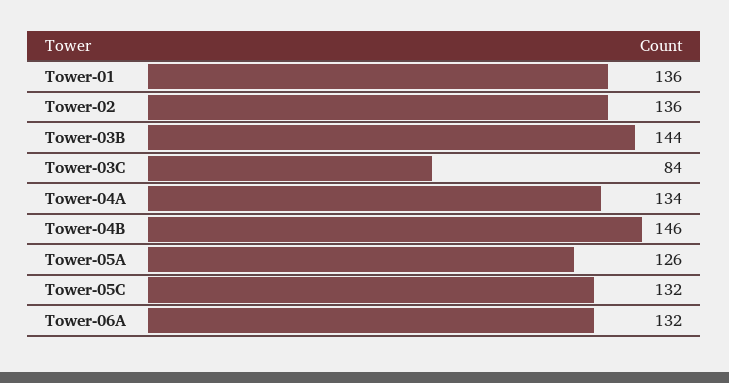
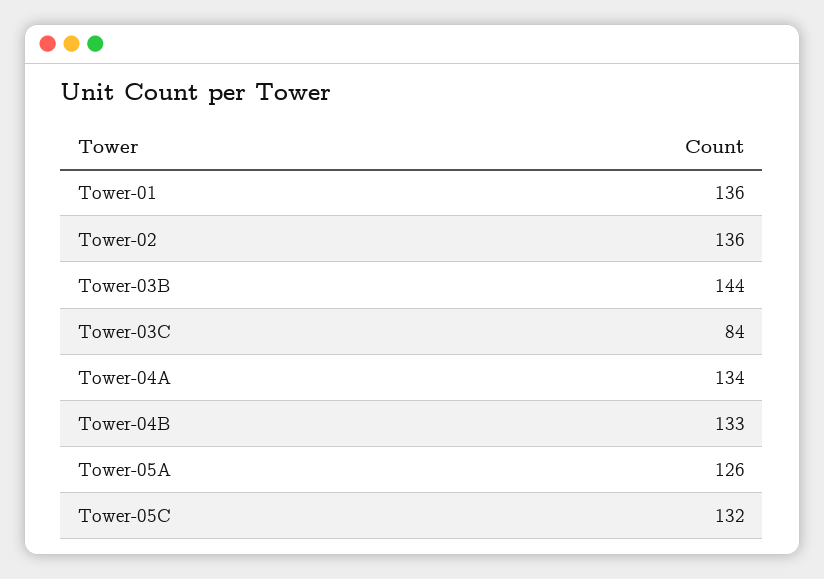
  {
    "Tower-01": 136,
    "Tower-02": 136,
    "Tower-03B": 144,
    "Tower-03C": 84,
    "Tower-04A": 134,
-   "Tower-04B": 146,
+   "Tower-04B": 133,
    "Tower-05A": 126,
-   "Tower-05C": 132,
+   "Tower-05C": 132
-   "Tower-06A": 132
  }

